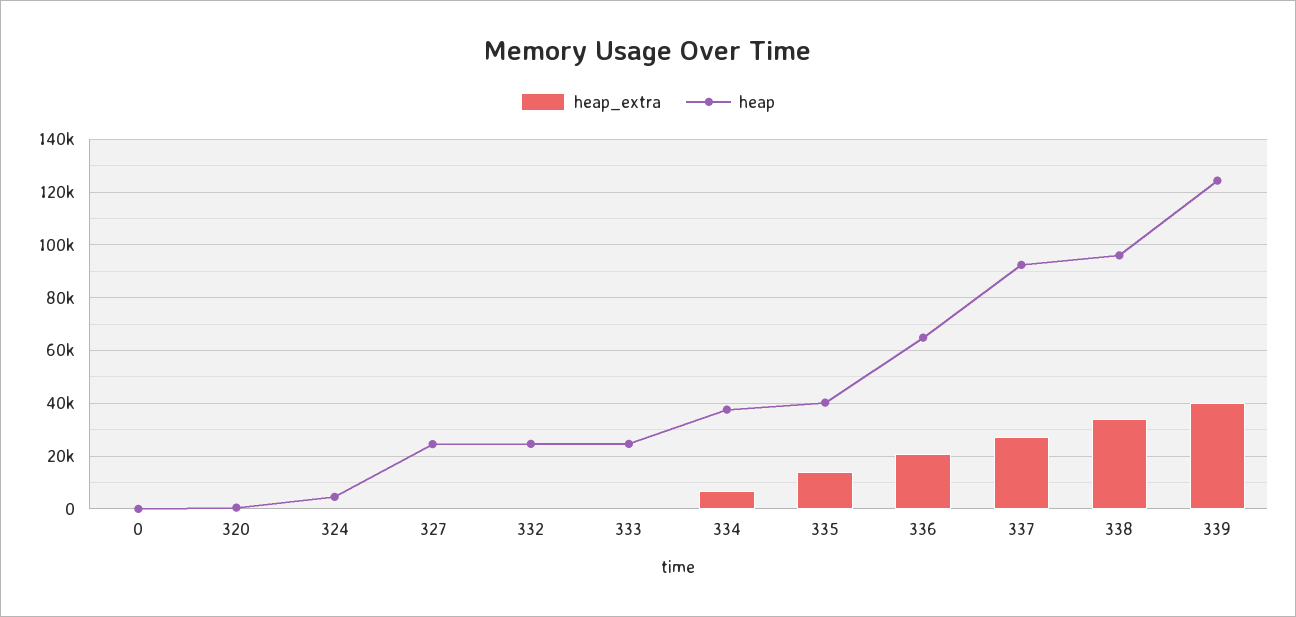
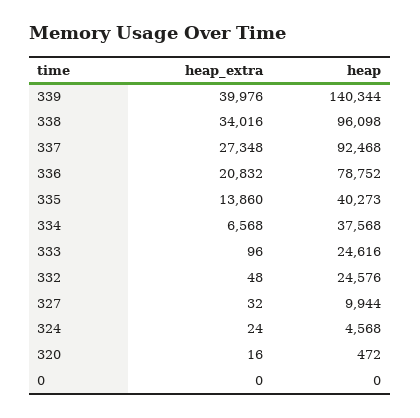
  {
    "heap_extra": {
      "0": 0,
      "320": 16,
      "324": 24,
      "327": 32,
      "332": 48,
      "333": 96,
      "334": 6568,
      "335": 13860,
      "336": 20832,
      "337": 27348,
      "338": 34016,
      "339": 39976
    },
    "heap": {
      "0": 0,
      "320": 472,
      "324": 4568,
-     "327": 25000,
+     "327": 9944,
      "332": 24576,
      "333": 24616,
      "334": 37568,
      "335": 40273,
-     "336": 65000,
+     "336": 78752,
      "337": 92468,
      "338": 96098,
-     "339": 125000
+     "339": 140344
    }
  }

